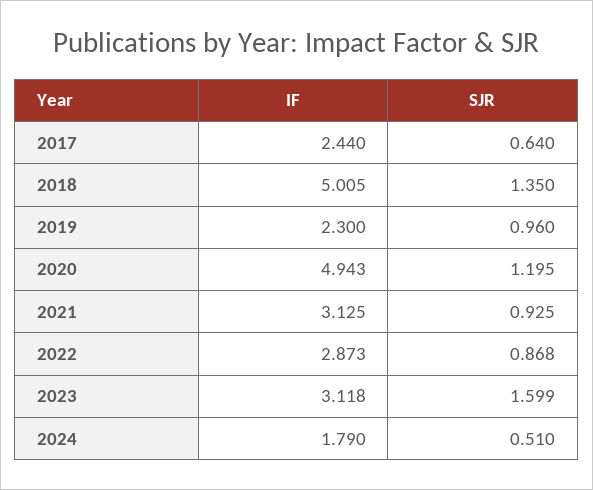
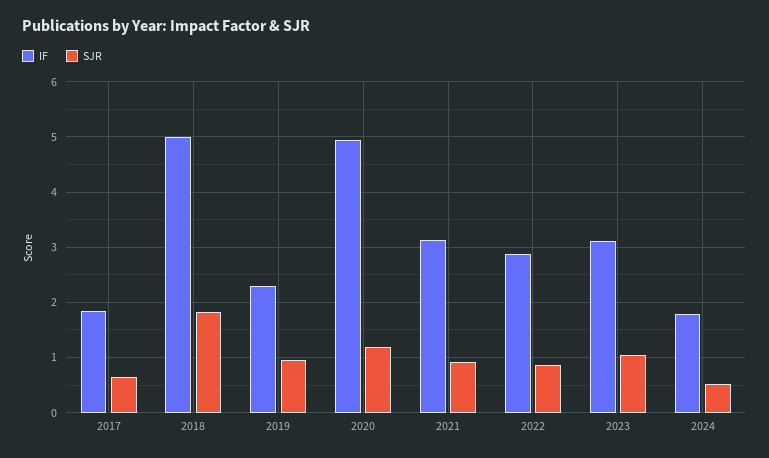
  {
    "IF": {
-     "2017": 2.44,
+     "2017": 1.8,
      "2018": 5.005,
      "2019": 2.3,
      "2020": 4.943,
      "2021": 3.125,
      "2022": 2.873,
      "2023": 3.118,
      "2024": 1.79
    },
    "SJR": {
      "2017": 0.64,
-     "2018": 1.35,
+     "2018": 1.8,
      "2019": 0.96,
      "2020": 1.195,
      "2021": 0.925,
      "2022": 0.868,
-     "2023": 1.599,
+     "2023": 1,
      "2024": 0.51
    }
  }

